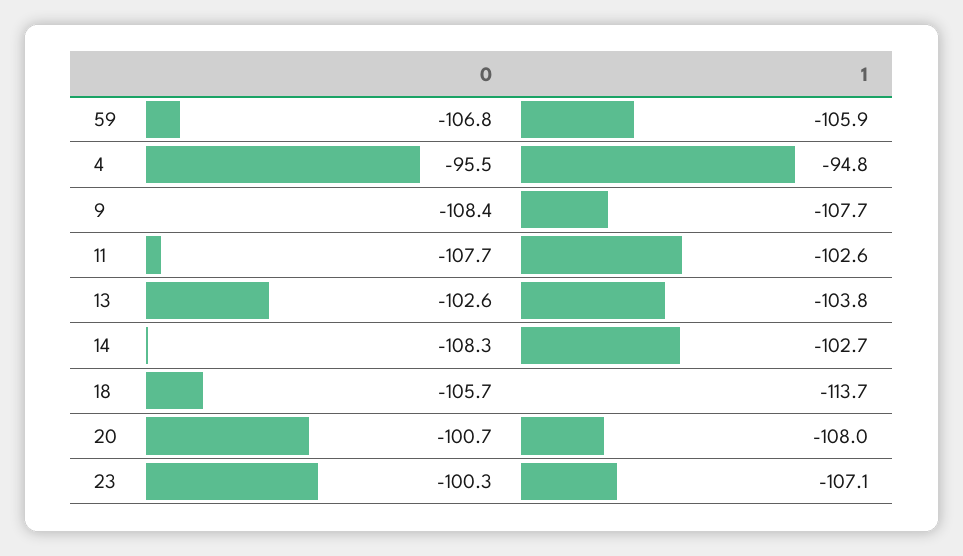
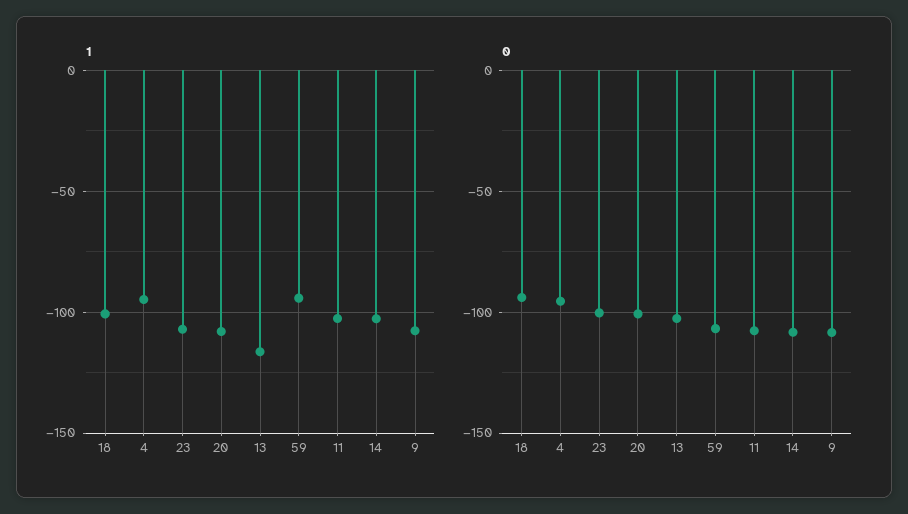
  {
    "0": {
      "59": -106.8,
      "4": -95.5,
      "9": -108.4,
      "11": -107.7,
      "13": -102.6,
      "14": -108.3,
-     "18": -105.7,
+     "18": -95,
      "20": -100.7,
      "23": -100.3
    },
    "1": {
-     "59": -105.9,
+     "59": -95,
      "4": -94.8,
      "9": -107.7,
      "11": -102.6,
-     "13": -103.8,
+     "13": -115,
      "14": -102.7,
-     "18": -113.7,
+     "18": -100,
      "20": -108,
      "23": -107.1
    }
  }

